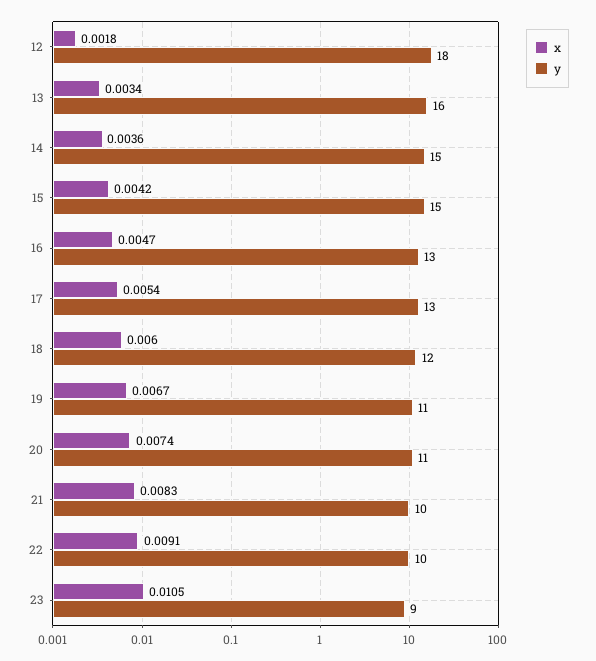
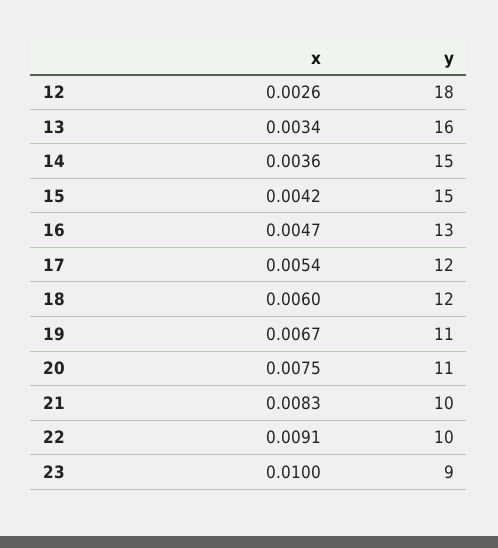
  {
    "x": {
-     "12": 0.0018,
+     "12": 0.0026,
      "13": 0.0034,
      "14": 0.0036,
      "15": 0.0042,
      "16": 0.0047,
      "17": 0.0054,
      "18": 0.006,
      "19": 0.0067,
-     "20": 0.0074,
+     "20": 0.0075,
      "21": 0.0083,
      "22": 0.0091,
-     "23": 0.0105
+     "23": 0.01
    },
    "y": {
      "12": 18,
      "13": 16,
      "14": 15,
      "15": 15,
      "16": 13,
-     "17": 13,
+     "17": 12,
      "18": 12,
      "19": 11,
      "20": 11,
      "21": 10,
      "22": 10,
      "23": 9
    }
  }

